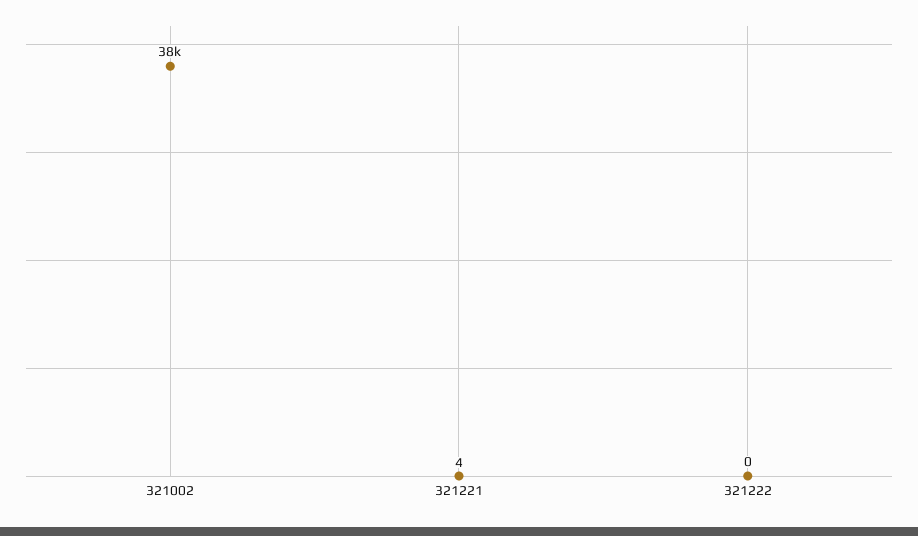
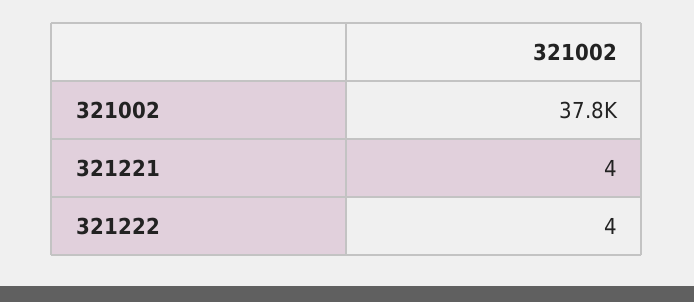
  {
    "321002": 37800,
    "321221": 4,
-   "321222": 0
+   "321222": 4
  }

